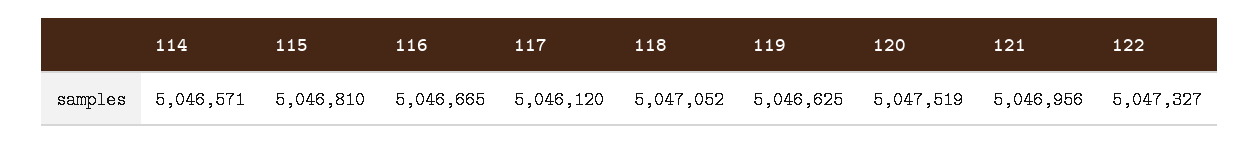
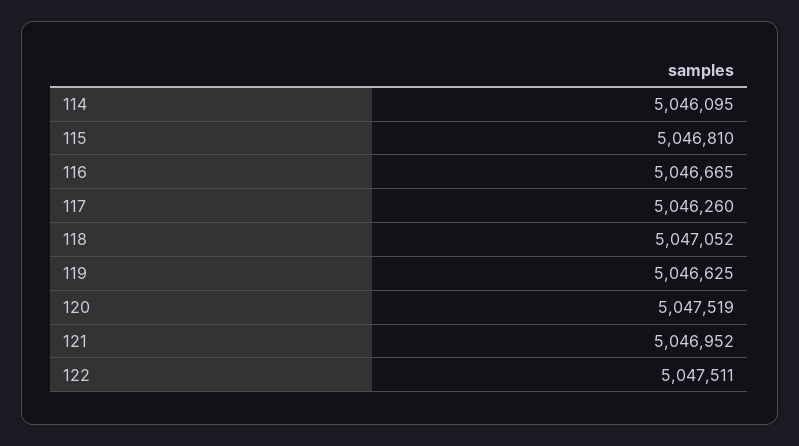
  {
-   "114": 5046571,
+   "114": 5046095,
    "115": 5046810,
    "116": 5046665,
-   "117": 5046120,
+   "117": 5046260,
    "118": 5047052,
    "119": 5046625,
    "120": 5047519,
-   "121": 5046956,
+   "121": 5046952,
-   "122": 5047327
+   "122": 5047511
  }

